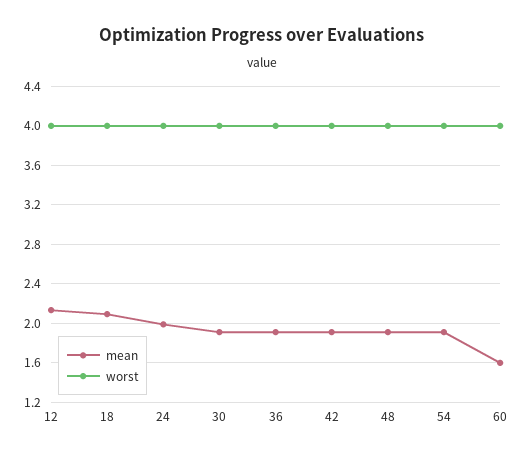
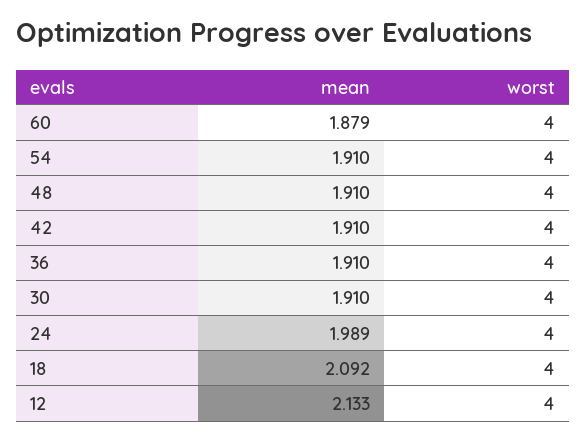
  {
    "mean": {
      "12": 2.133,
      "18": 2.092,
      "24": 1.989,
      "30": 1.91,
      "36": 1.91,
      "42": 1.91,
      "48": 1.91,
      "54": 1.91,
-     "60": 1.6
+     "60": 1.879
    },
    "worst": {
      "12": 4,
      "18": 4,
      "24": 4,
      "30": 4,
      "36": 4,
      "42": 4,
      "48": 4,
      "54": 4,
      "60": 4
    }
  }

